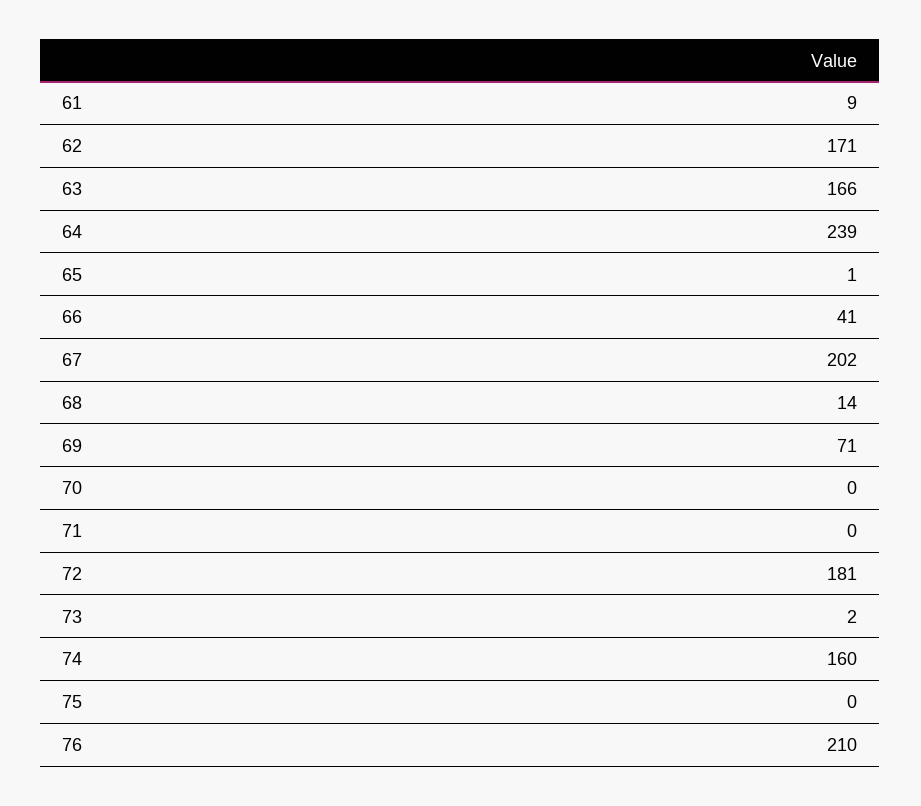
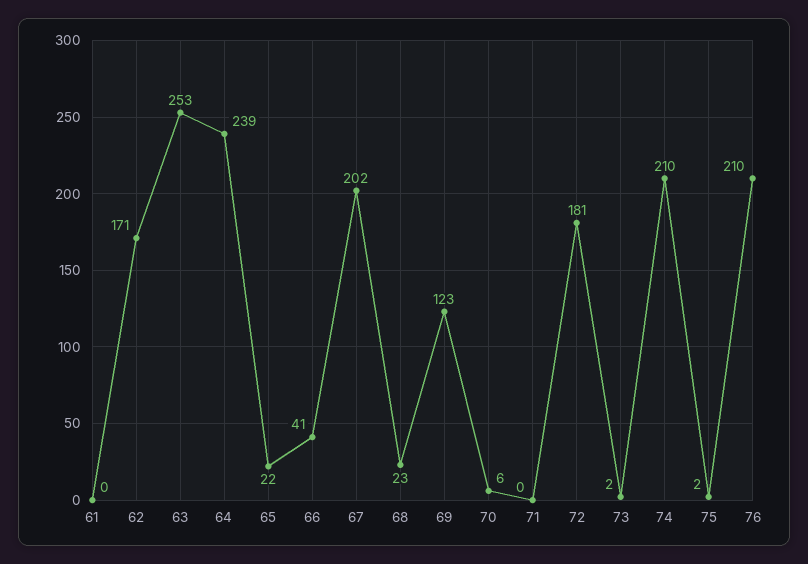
  {
-   "61": 9,
+   "61": 0,
    "62": 171,
-   "63": 166,
+   "63": 253,
    "64": 239,
-   "65": 1,
+   "65": 22,
    "66": 41,
    "67": 202,
-   "68": 14,
+   "68": 23,
-   "69": 71,
+   "69": 123,
-   "70": 0,
+   "70": 6,
    "71": 0,
    "72": 181,
    "73": 2,
-   "74": 160,
+   "74": 210,
-   "75": 0,
+   "75": 2,
    "76": 210
  }

